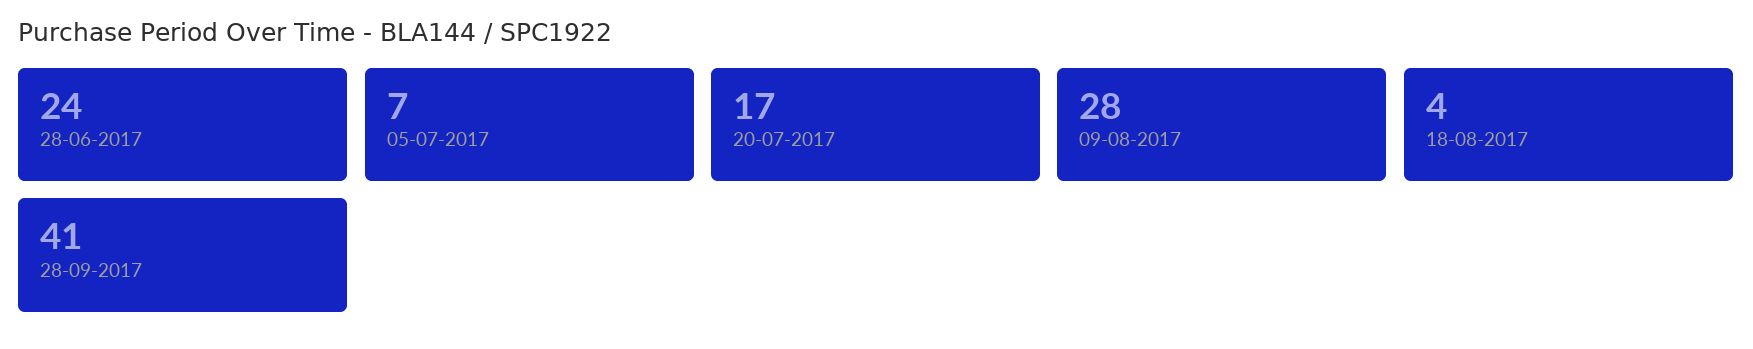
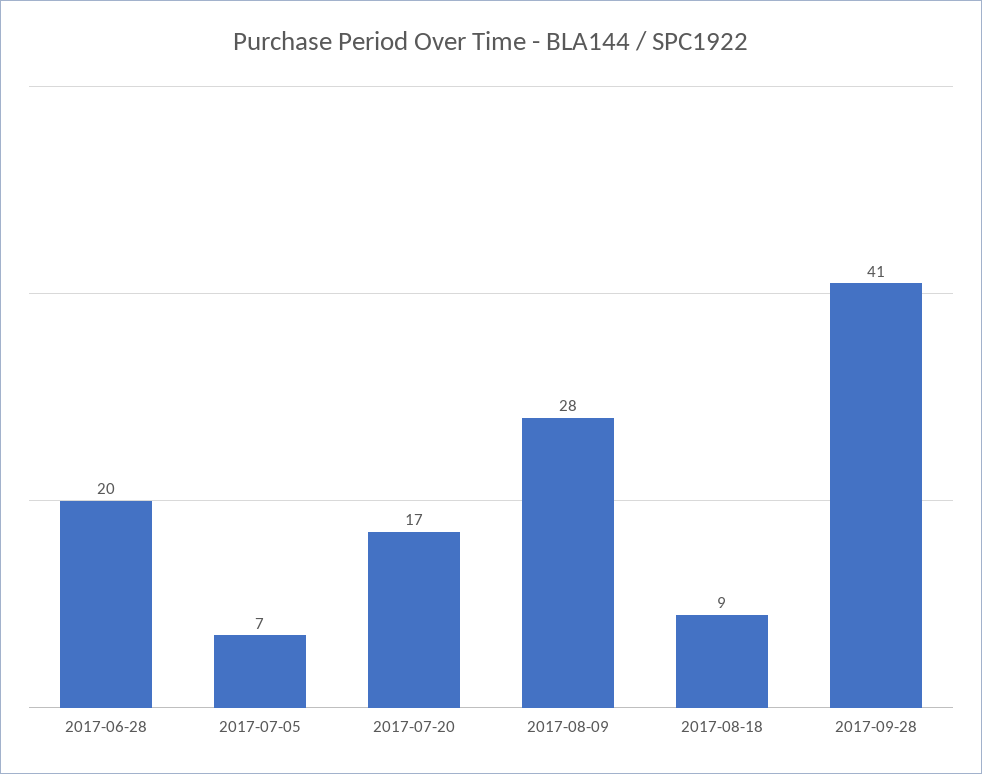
  {
-   "28-06-2017": 24,
+   "28-06-2017": 20,
    "05-07-2017": 7,
    "20-07-2017": 17,
    "09-08-2017": 28,
-   "18-08-2017": 4,
+   "18-08-2017": 9,
    "28-09-2017": 41
  }

